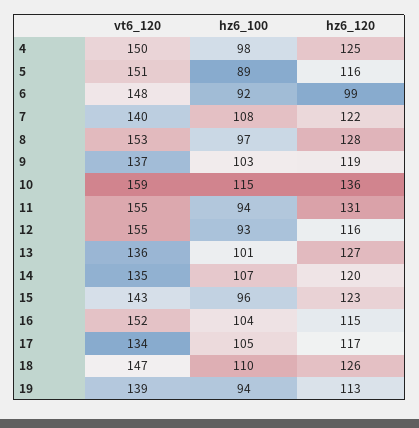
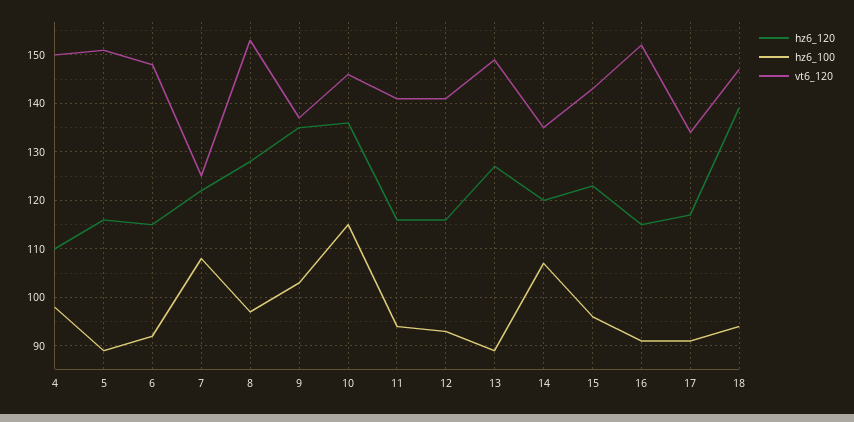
  {
    "vt6_120": {
      "4": 150,
      "5": 151,
      "6": 148,
-     "7": 140,
+     "7": 125,
      "8": 153,
      "9": 137,
-     "10": 159,
+     "10": 145,
-     "11": 155,
+     "11": 140,
-     "12": 155,
+     "12": 140,
-     "13": 136,
+     "13": 150,
      "14": 135,
      "15": 143,
      "16": 152,
      "17": 134,
-     "18": 147,
+     "18": 147
-     "19": 139
    },
    "hz6_100": {
      "4": 98,
      "5": 89,
      "6": 92,
      "7": 108,
      "8": 97,
      "9": 103,
      "10": 115,
      "11": 94,
      "12": 93,
-     "13": 101,
+     "13": 90,
      "14": 107,
      "15": 96,
-     "16": 104,
+     "16": 90,
-     "17": 105,
+     "17": 90,
-     "18": 110,
+     "18": 95
-     "19": 94
    },
    "hz6_120": {
-     "4": 125,
+     "4": 110,
      "5": 116,
-     "6": 99,
+     "6": 115,
      "7": 122,
      "8": 128,
-     "9": 119,
+     "9": 135,
      "10": 136,
-     "11": 131,
+     "11": 115,
      "12": 116,
      "13": 127,
      "14": 120,
      "15": 123,
      "16": 115,
      "17": 117,
-     "18": 126,
+     "18": 140
-     "19": 113
    }
  }

